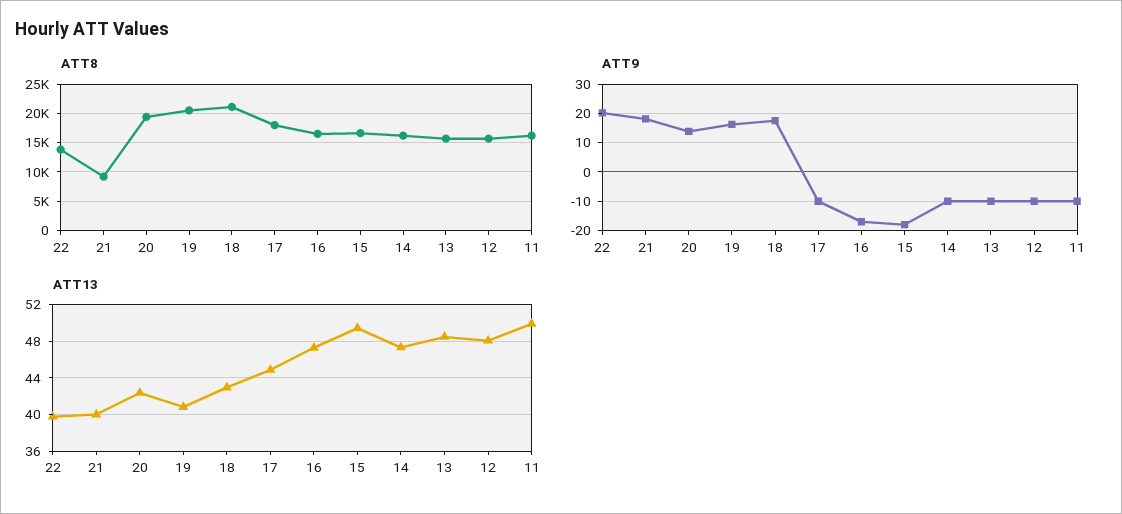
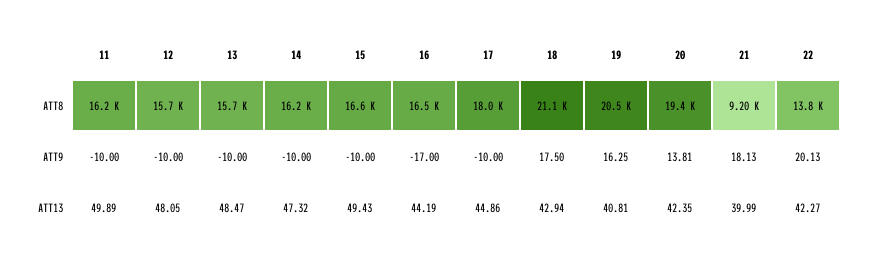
  {
    "ATT8": {
      "22": 13800,
      "21": 9200,
      "20": 19400,
      "19": 20500,
      "18": 21100,
      "17": 18000,
      "16": 16500,
      "15": 16600,
      "14": 16200,
      "13": 15700,
      "12": 15700,
      "11": 16200
    },
    "ATT9": {
      "22": 20.13,
      "21": 18.13,
      "20": 13.81,
      "19": 16.25,
      "18": 17.5,
      "17": -10,
      "16": -17,
-     "15": -17.5,
+     "15": -10,
      "14": -10,
      "13": -10,
      "12": -10,
      "11": -10
    },
    "ATT13": {
-     "22": 40,
+     "22": 42.27,
      "21": 39.99,
      "20": 42.35,
      "19": 40.81,
      "18": 42.94,
      "17": 44.86,
-     "16": 47,
+     "16": 44.19,
      "15": 49.43,
      "14": 47.32,
      "13": 48.47,
      "12": 48.05,
      "11": 49.89
    }
  }

